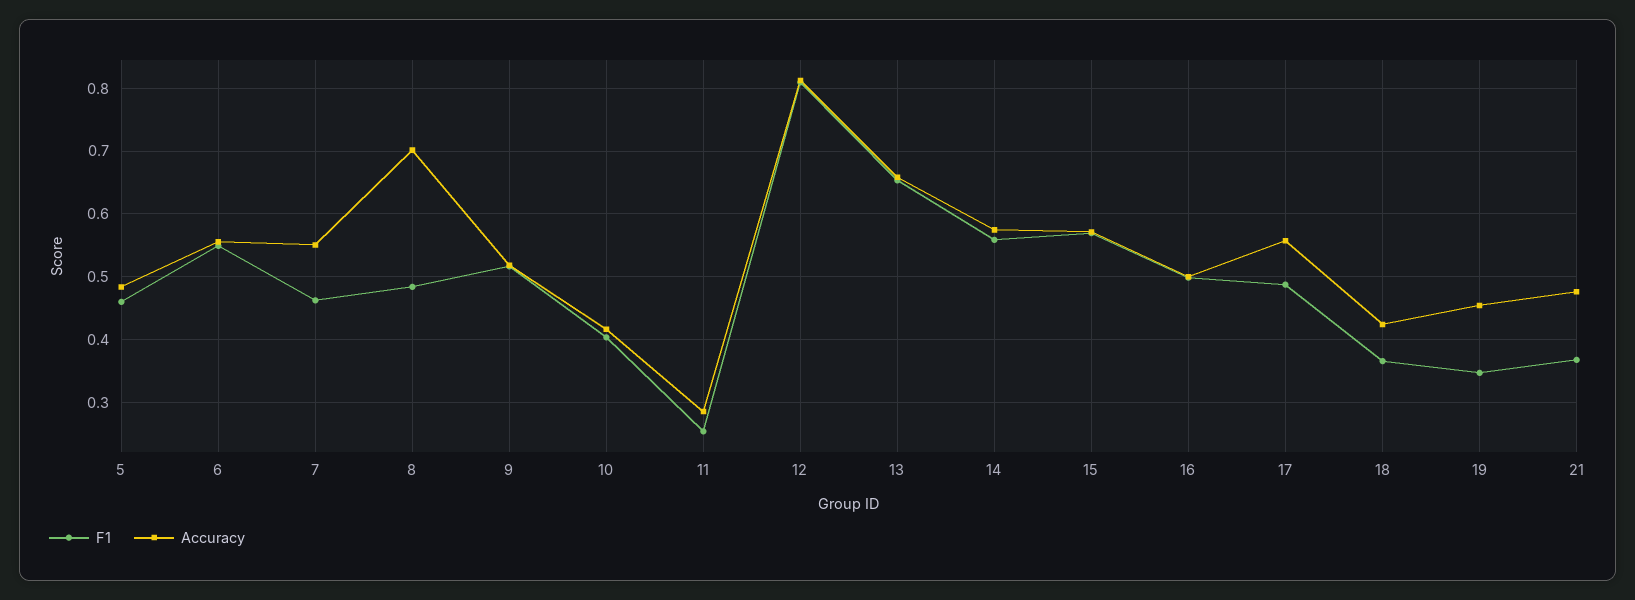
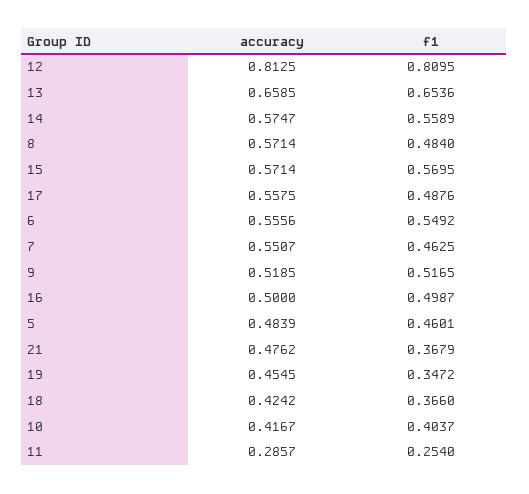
  {
    "F1": {
      "5": 0.4601,
      "6": 0.5492,
      "7": 0.4625,
      "8": 0.484,
      "9": 0.5165,
      "10": 0.4037,
      "11": 0.254,
      "12": 0.8095,
      "13": 0.6536,
      "14": 0.5589,
      "15": 0.5695,
      "16": 0.4987,
      "17": 0.4876,
      "18": 0.366,
      "19": 0.3472,
      "21": 0.3679
    },
    "Accuracy": {
      "5": 0.4839,
      "6": 0.5556,
      "7": 0.5507,
-     "8": 0.7,
+     "8": 0.5714,
      "9": 0.5185,
      "10": 0.4167,
      "11": 0.2857,
      "12": 0.8125,
      "13": 0.6585,
      "14": 0.5747,
      "15": 0.5714,
      "16": 0.5,
      "17": 0.5575,
      "18": 0.4242,
      "19": 0.4545,
      "21": 0.4762
    }
  }

